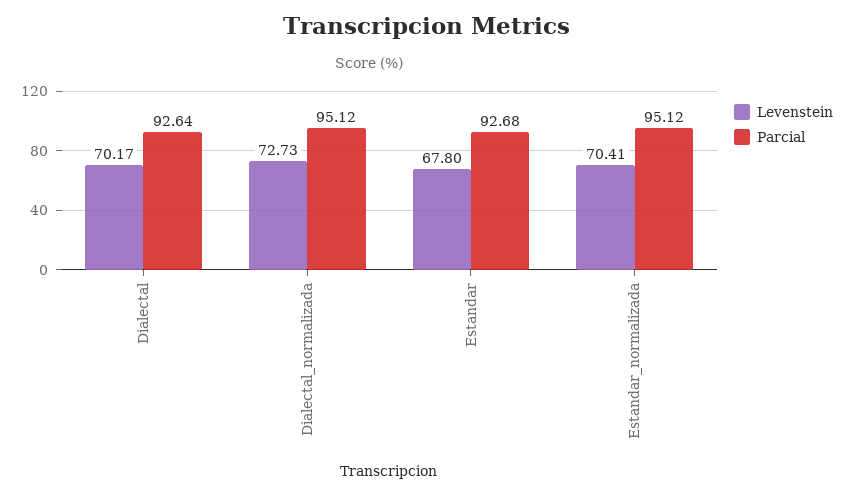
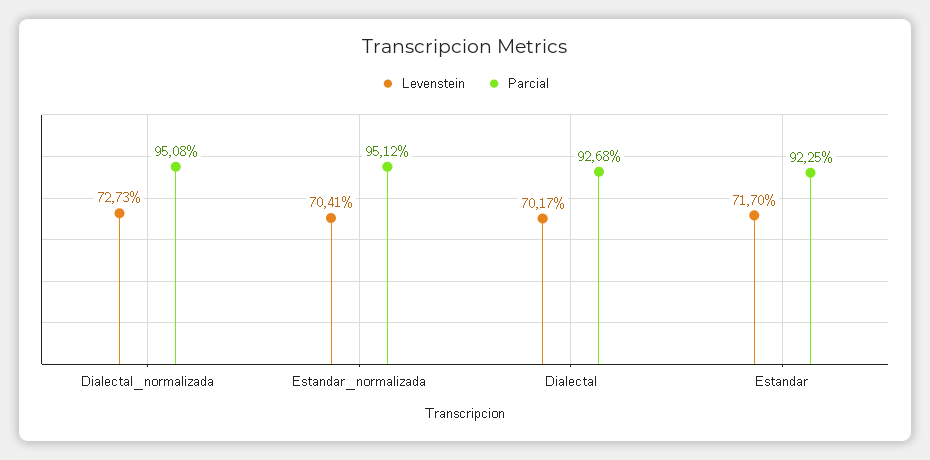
  {
    "Levenstein": {
      "Dialectal": 70.17,
      "Dialectal_normalizada": 72.73,
-     "Estandar": 67.8,
+     "Estandar": 71.7,
      "Estandar_normalizada": 70.41
    },
    "Parcial": {
-     "Dialectal": 92.64,
+     "Dialectal": 92.68,
-     "Dialectal_normalizada": 95.12,
+     "Dialectal_normalizada": 95.08,
-     "Estandar": 92.68,
+     "Estandar": 92.25,
      "Estandar_normalizada": 95.12
    }
  }

